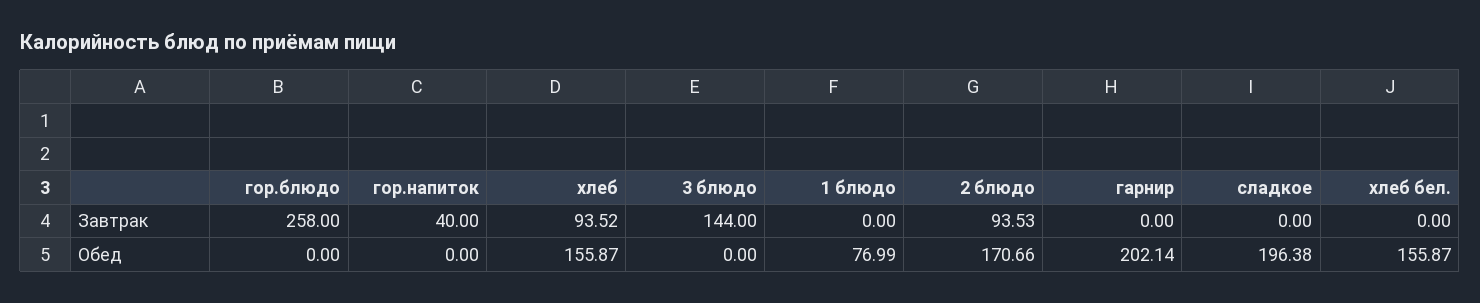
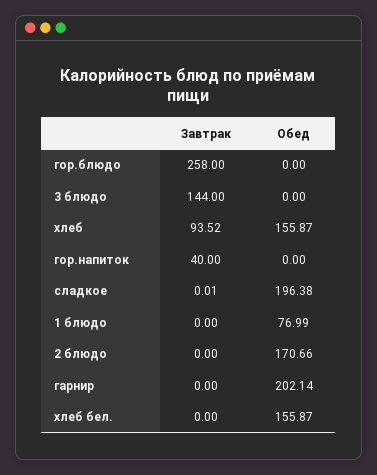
  {
    "гор.блюдо": {
      "Завтрак": 258,
      "Обед": 0
    },
    "гор.напиток": {
      "Завтрак": 40,
      "Обед": 0
    },
    "хлеб": {
      "Завтрак": 93.52,
      "Обед": 155.87
    },
    "3 блюдо": {
      "Завтрак": 144,
      "Обед": 0
    },
    "1 блюдо": {
      "Завтрак": 0,
      "Обед": 76.99
    },
    "2 блюдо": {
-     "Завтрак": 93.53,
+     "Завтрак": 0,
      "Обед": 170.66
    },
    "гарнир": {
      "Завтрак": 0,
      "Обед": 202.14
    },
    "сладкое": {
-     "Завтрак": 0,
+     "Завтрак": 0.01,
      "Обед": 196.38
    },
    "хлеб бел.": {
      "Завтрак": 0,
      "Обед": 155.87
    }
  }

